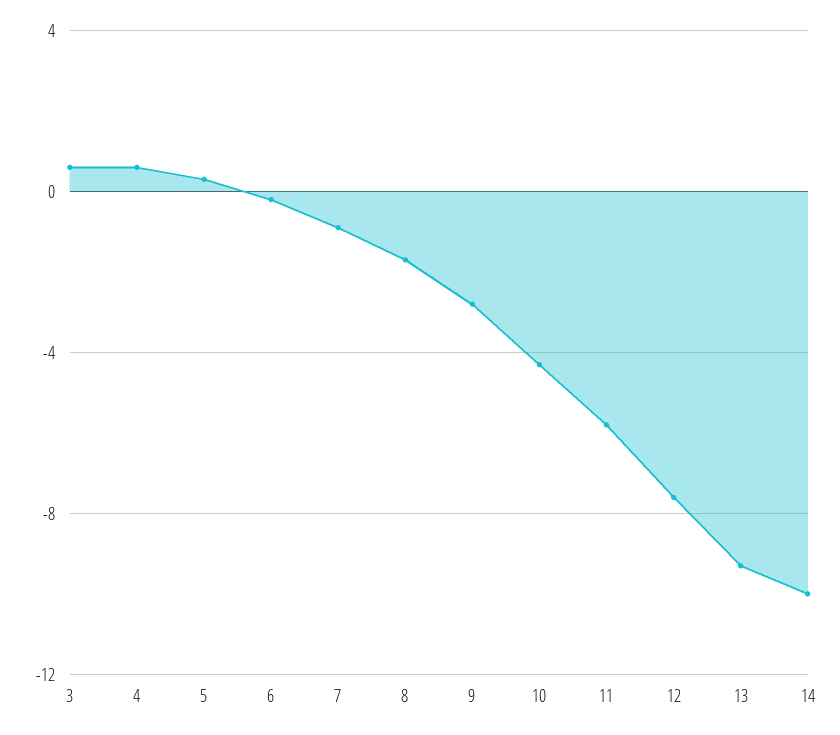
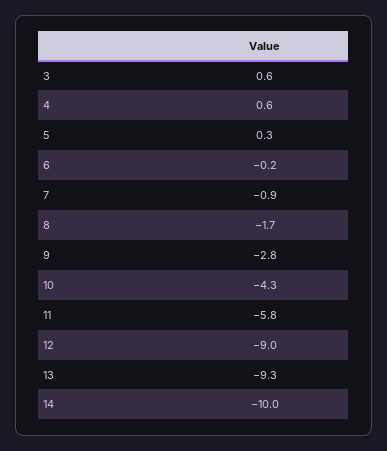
  {
    "3": 0.6,
    "4": 0.6,
    "5": 0.3,
    "6": -0.2,
    "7": -0.9,
    "8": -1.7,
    "9": -2.8,
    "10": -4.3,
    "11": -5.8,
-   "12": -7.5,
+   "12": -9,
    "13": -9.3,
    "14": -10
  }

